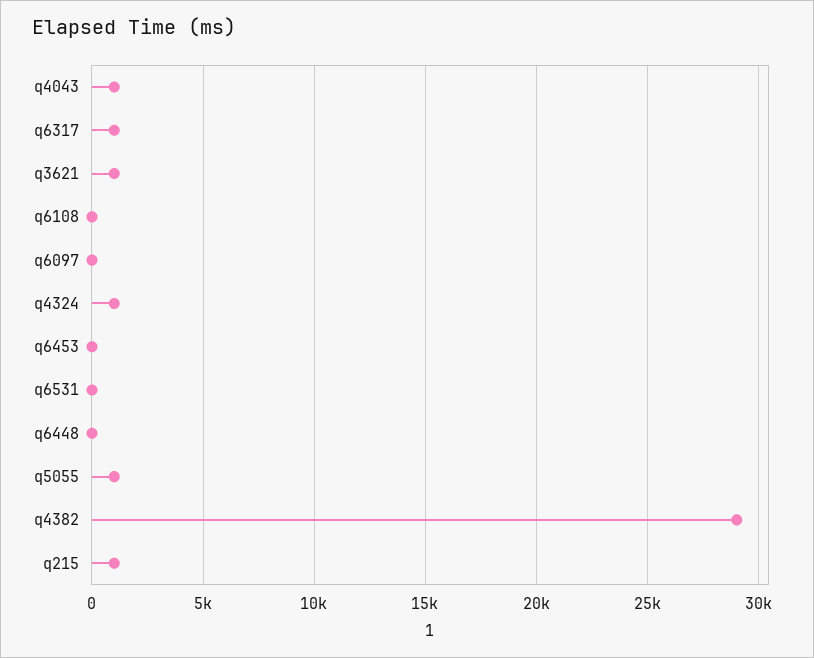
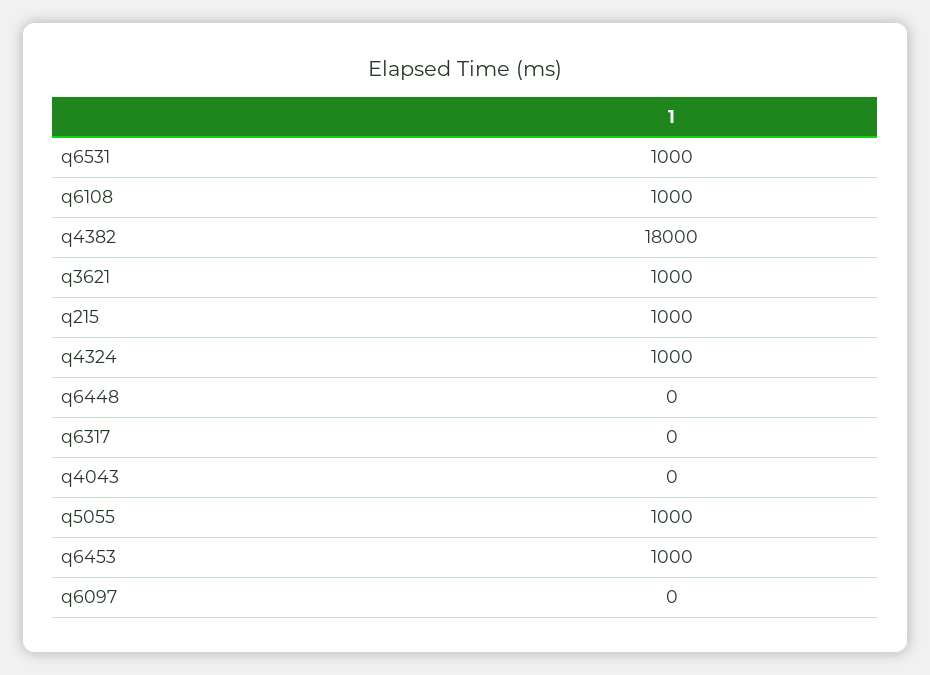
  {
-   "q4043": 1000,
+   "q4043": 0,
-   "q6317": 1000,
+   "q6317": 0,
    "q3621": 1000,
-   "q6108": 0,
+   "q6108": 1000,
    "q6097": 0,
    "q4324": 1000,
-   "q6453": 0,
+   "q6453": 1000,
-   "q6531": 0,
+   "q6531": 1000,
    "q6448": 0,
    "q5055": 1000,
-   "q4382": 29000,
+   "q4382": 18000,
    "q215": 1000
  }

